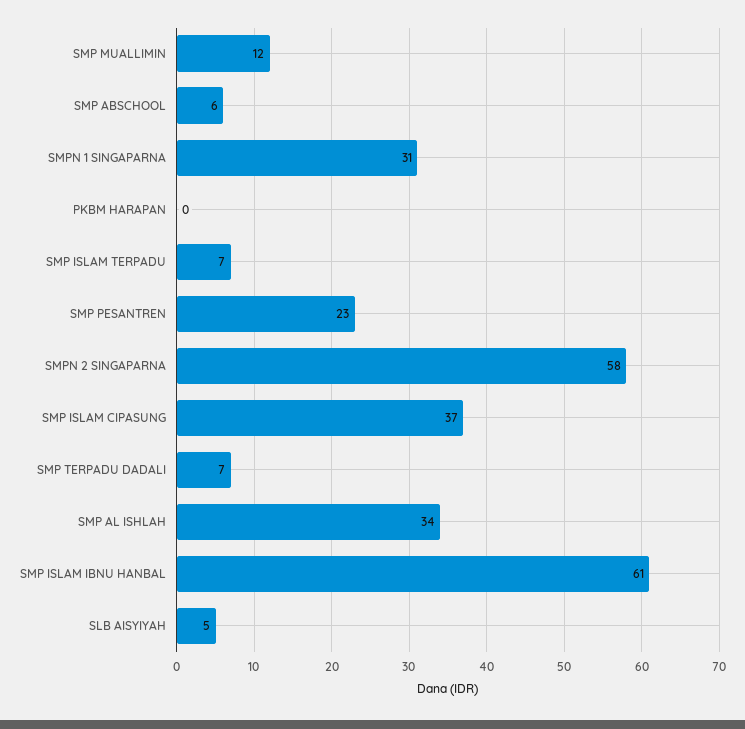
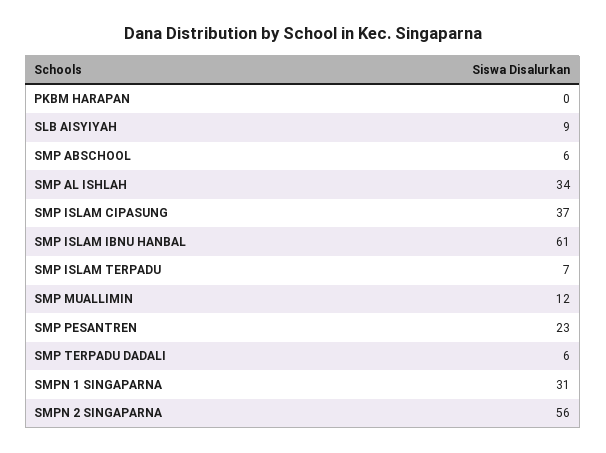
  {
    "SMP MUALLIMIN": 12,
    "SMP ABSCHOOL": 6,
    "SMPN 1 SINGAPARNA": 31,
    "PKBM HARAPAN": 0,
    "SMP ISLAM TERPADU": 7,
    "SMP PESANTREN": 23,
-   "SMPN 2 SINGAPARNA": 58,
+   "SMPN 2 SINGAPARNA": 56,
    "SMP ISLAM CIPASUNG": 37,
-   "SMP TERPADU DADALI": 7,
+   "SMP TERPADU DADALI": 6,
    "SMP AL ISHLAH": 34,
    "SMP ISLAM IBNU HANBAL": 61,
-   "SLB AISYIYAH": 5
+   "SLB AISYIYAH": 9
  }

